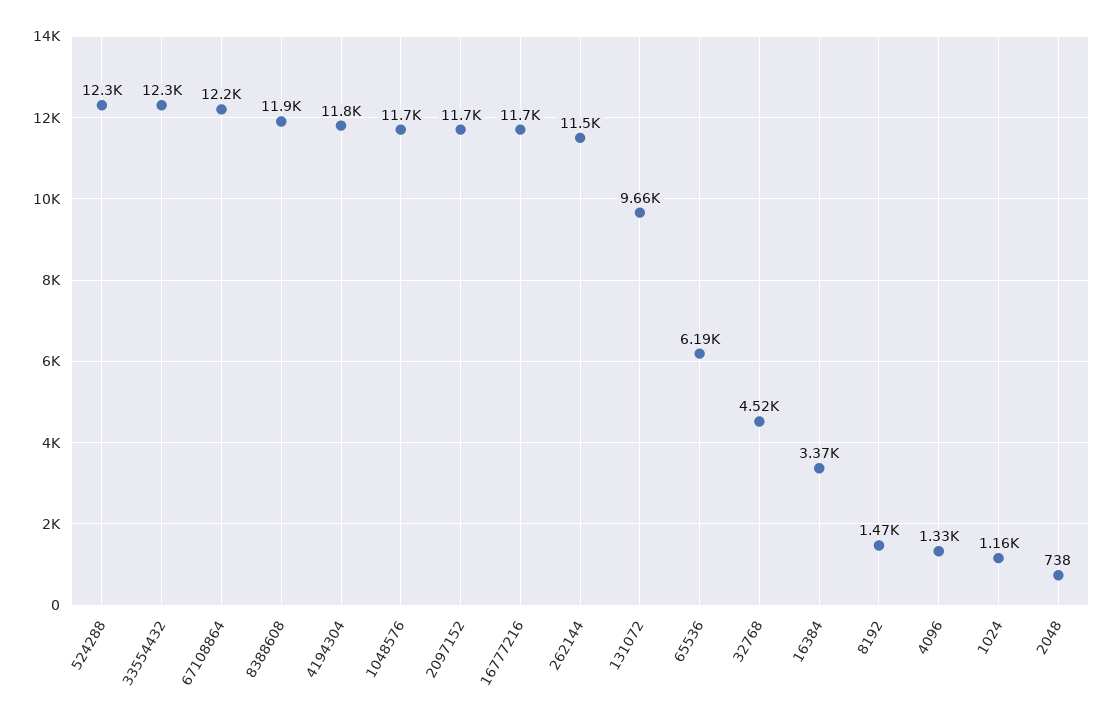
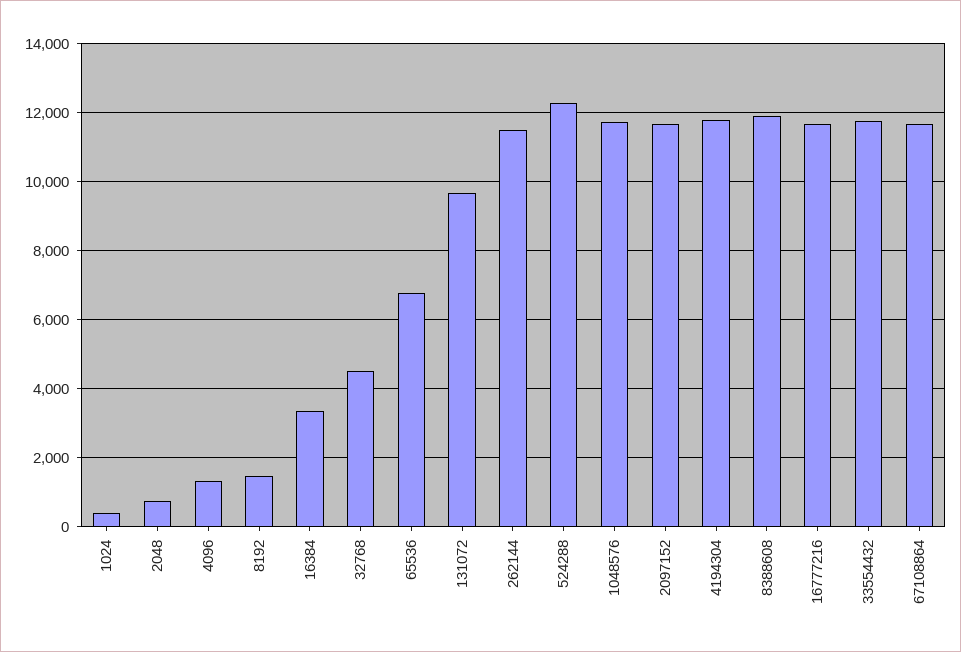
  {
    "524288": 12300,
-   "33554432": 12300,
+   "33554432": 11800,
-   "67108864": 12200,
+   "67108864": 11600,
    "8388608": 11900,
    "4194304": 11800,
    "1048576": 11700,
    "2097152": 11700,
    "16777216": 11700,
    "262144": 11500,
    "131072": 9660,
-   "65536": 6190,
+   "65536": 6800,
    "32768": 4520,
    "16384": 3370,
    "8192": 1470,
    "4096": 1330,
-   "1024": 1160,
+   "1024": 400,
    "2048": 738
  }

